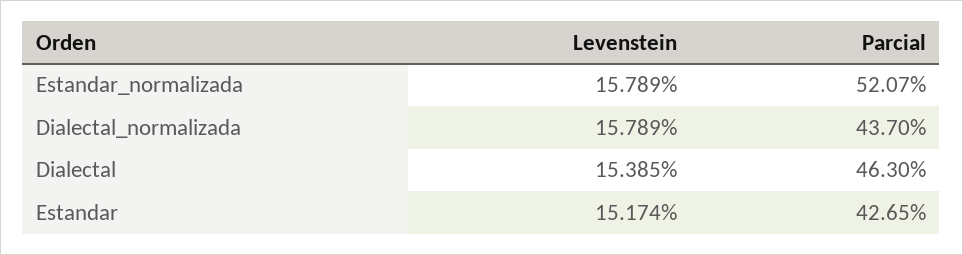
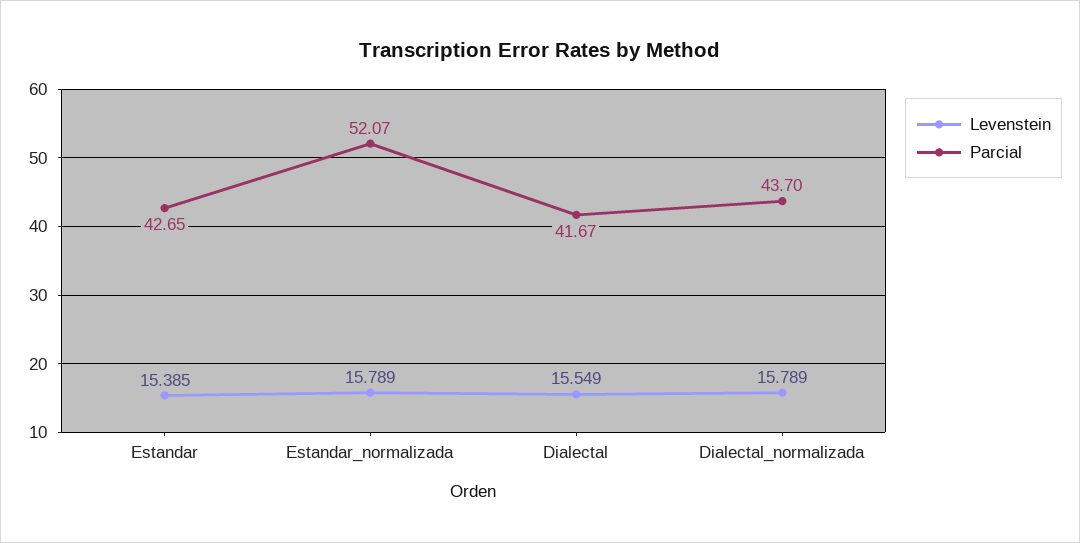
  {
    "Levenstein": {
      "Estandar_normalizada": 15.789,
      "Dialectal_normalizada": 15.789,
-     "Dialectal": 15.385,
+     "Dialectal": 15.549,
-     "Estandar": 15.174
+     "Estandar": 15.385
    },
    "Parcial": {
      "Estandar_normalizada": 52.07,
      "Dialectal_normalizada": 43.7,
-     "Dialectal": 46.3,
+     "Dialectal": 41.67,
      "Estandar": 42.65
    }
  }

